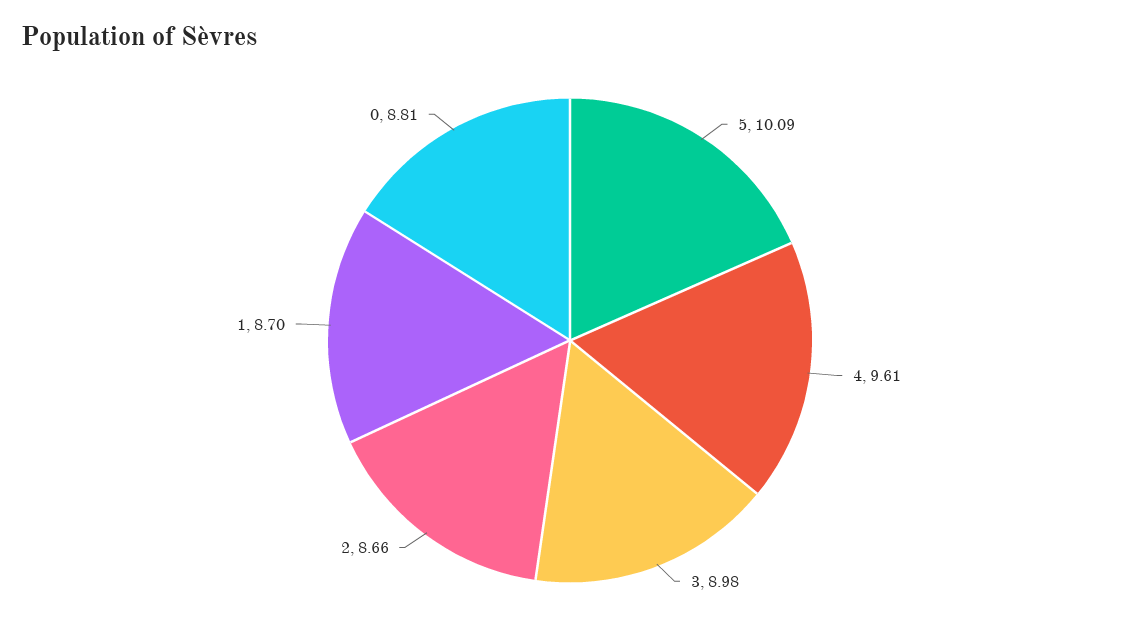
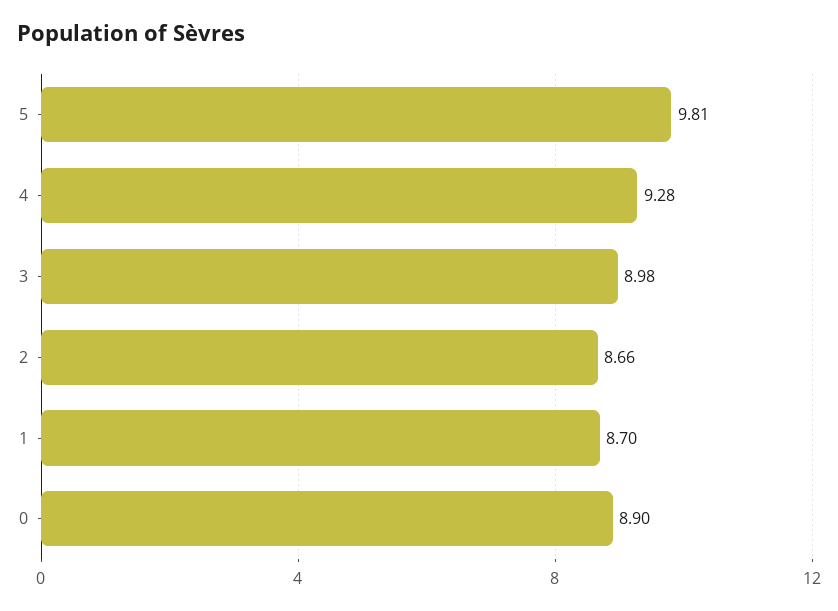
  {
-   "5": 10.09,
+   "5": 9.81,
-   "4": 9.61,
+   "4": 9.28,
    "3": 8.98,
    "2": 8.66,
    "1": 8.7,
-   "0": 8.81
+   "0": 8.9
  }

